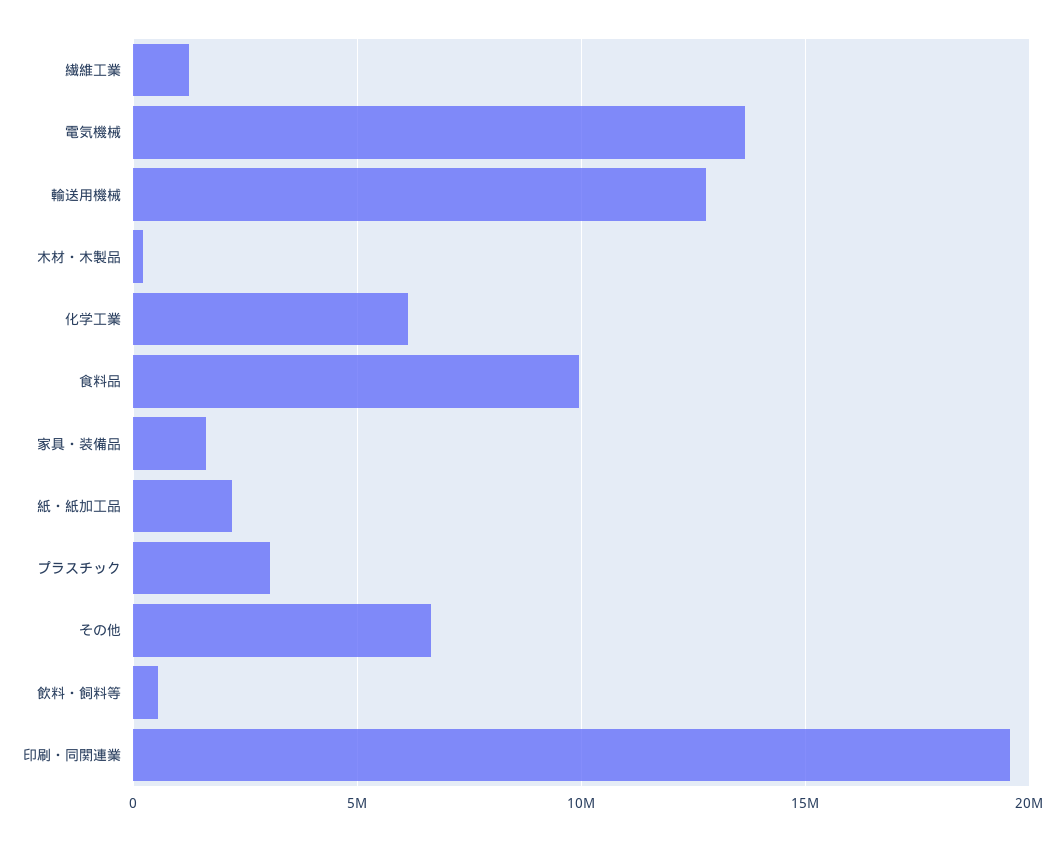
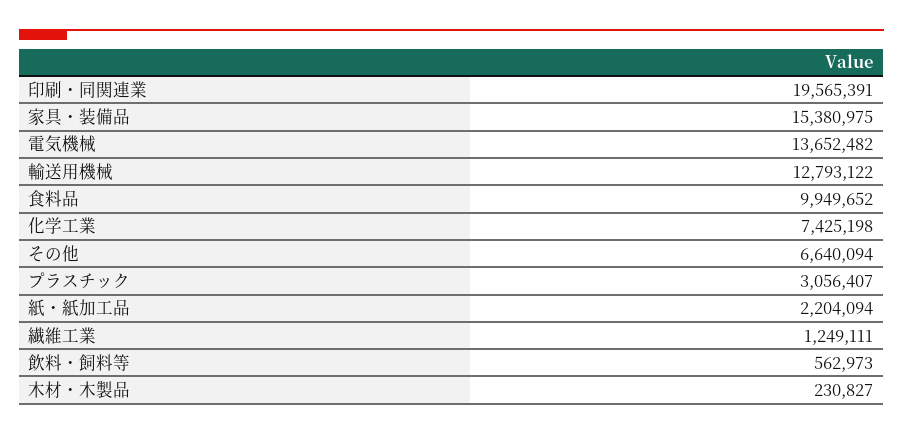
  {
    "繊維工業": 1249111,
    "電気機械": 13652482,
    "輸送用機械": 12793122,
    "木材・木製品": 230827,
-   "化学工業": 6000000,
+   "化学工業": 7425198,
    "食料品": 9949652,
-   "家具・装備品": 1500000,
+   "家具・装備品": 15380975,
    "紙・紙加工品": 2204094,
    "プラスチック": 3056407,
    "その他": 6640094,
    "飲料・飼料等": 562973,
    "印刷・同関連業": 19565391
  }

